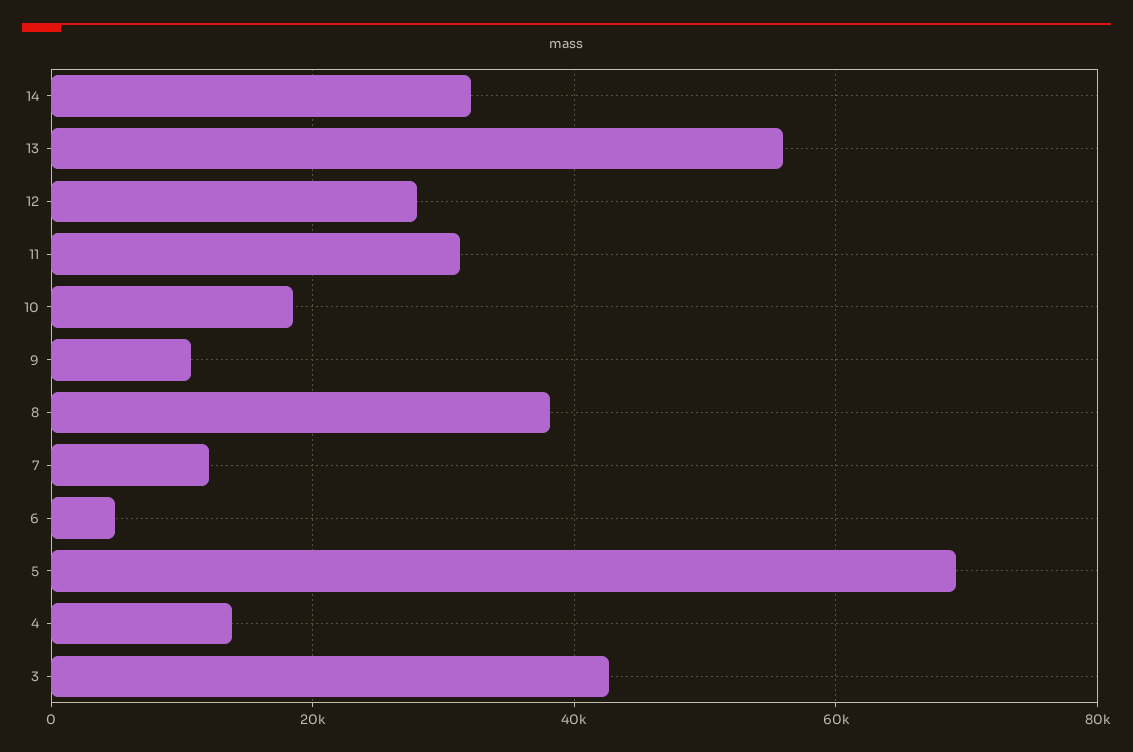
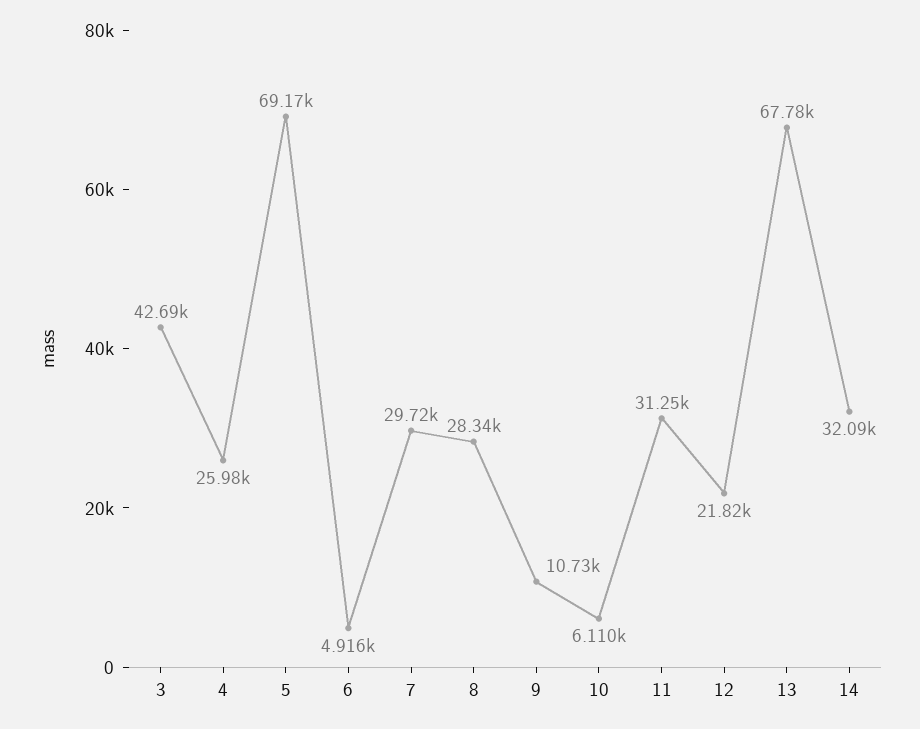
  {
    "14": 32090,
-   "13": 56000,
+   "13": 67780,
-   "12": 28000,
+   "12": 21820,
    "11": 31250,
-   "10": 18000,
+   "10": 6110,
    "9": 10730,
-   "8": 38000,
+   "8": 28340,
-   "7": 12000,
+   "7": 29720,
    "6": 4916,
    "5": 69170,
-   "4": 14000,
+   "4": 25980,
    "3": 42690
  }

